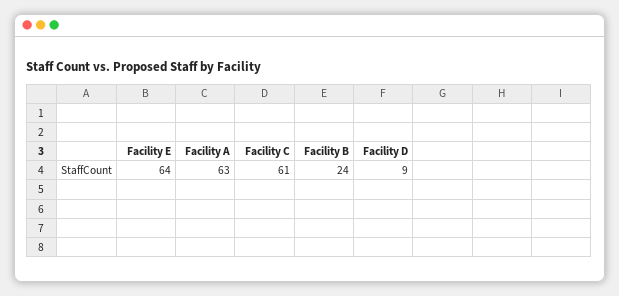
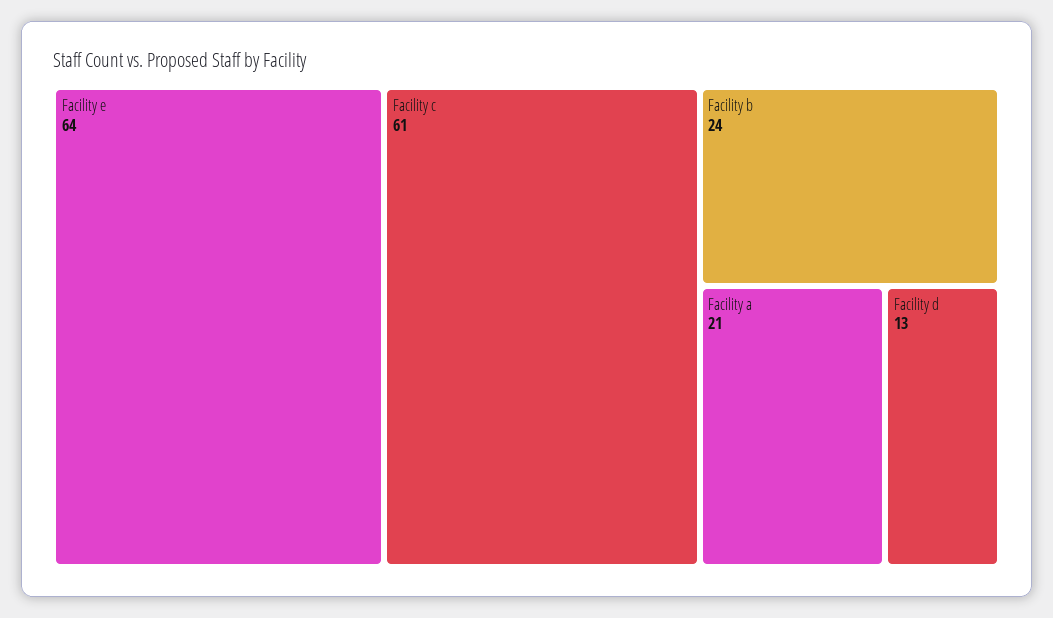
  {
    "Facility E": 64,
-   "Facility A": 63,
+   "Facility A": 21,
    "Facility C": 61,
    "Facility B": 24,
-   "Facility D": 9
+   "Facility D": 13
  }

